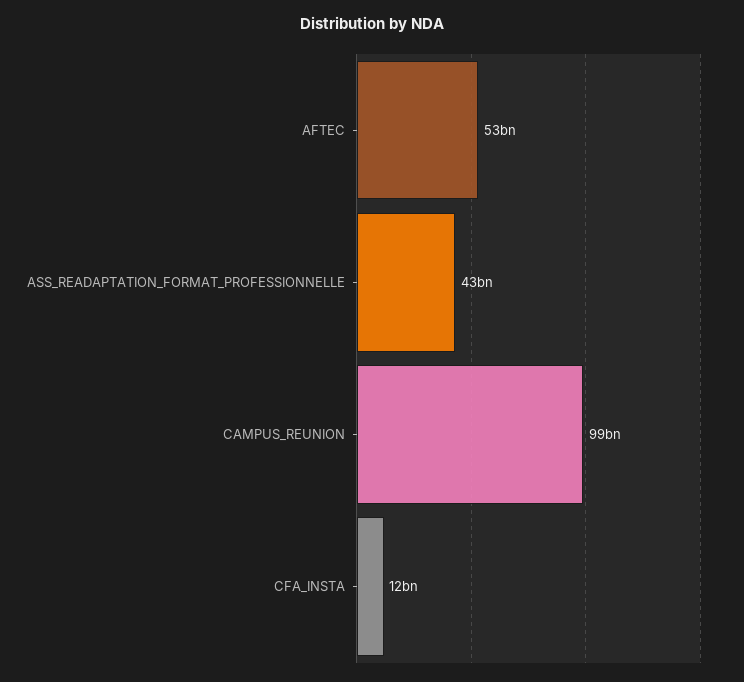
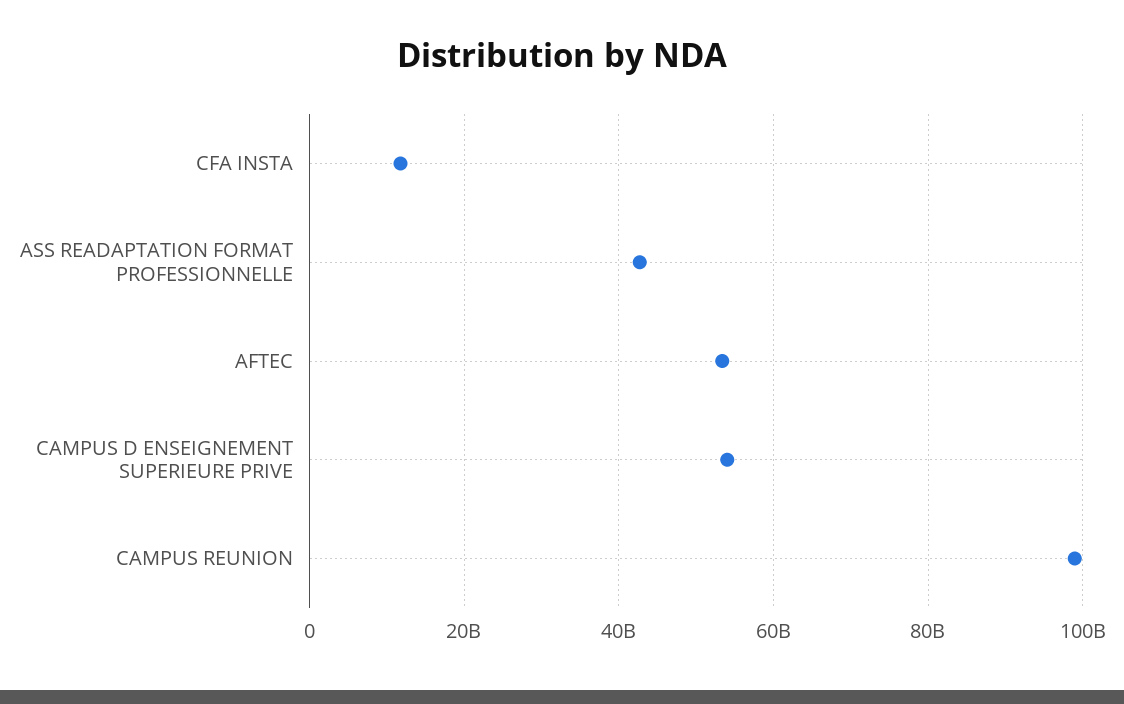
  {
    "AFTEC": 53000000000,
    "ASS_READAPTATION_FORMAT_PROFESSIONNELLE": 43000000000,
    "CAMPUS_REUNION": 99000000000,
-   "CFA_INSTA": 12000000000
+   "CFA_INSTA": 12000000000,
+   "CAMPUS D ENSEIGNEMENT SUPERIEURE PRIVE": 54000000000
  }

